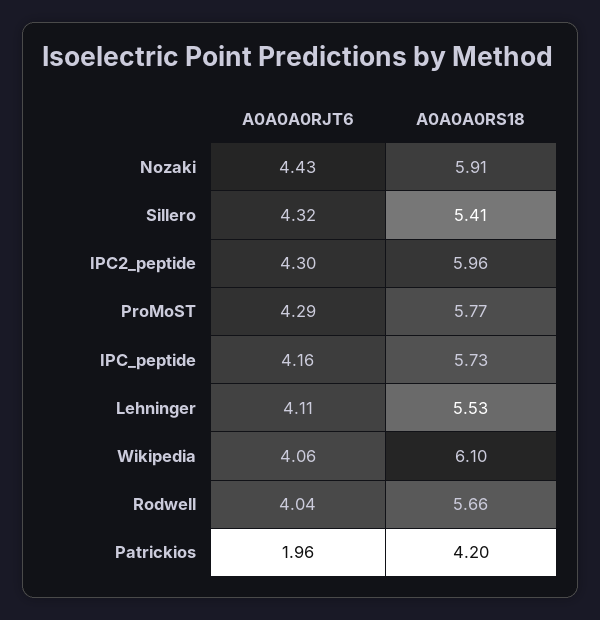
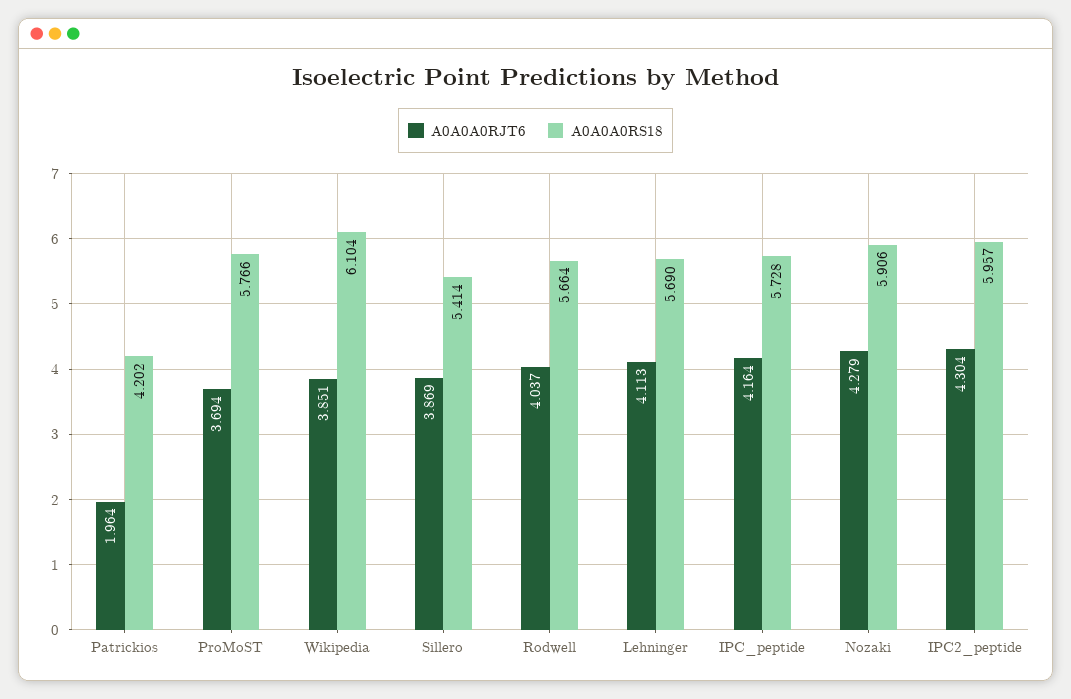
  {
    "A0A0A0RJT6": {
-     "Nozaki": 4.43,
+     "Nozaki": 4.279,
-     "Sillero": 4.32,
+     "Sillero": 3.869,
      "IPC2_peptide": 4.304,
-     "ProMoST": 4.29,
+     "ProMoST": 3.694,
      "IPC_peptide": 4.164,
      "Lehninger": 4.113,
-     "Wikipedia": 4.06,
+     "Wikipedia": 3.851,
      "Rodwell": 4.037,
      "Patrickios": 1.964
    },
    "A0A0A0RS18": {
      "Nozaki": 5.906,
      "Sillero": 5.414,
      "IPC2_peptide": 5.957,
      "ProMoST": 5.766,
      "IPC_peptide": 5.728,
-     "Lehninger": 5.53,
+     "Lehninger": 5.69,
      "Wikipedia": 6.104,
      "Rodwell": 5.664,
      "Patrickios": 4.202
    }
  }

